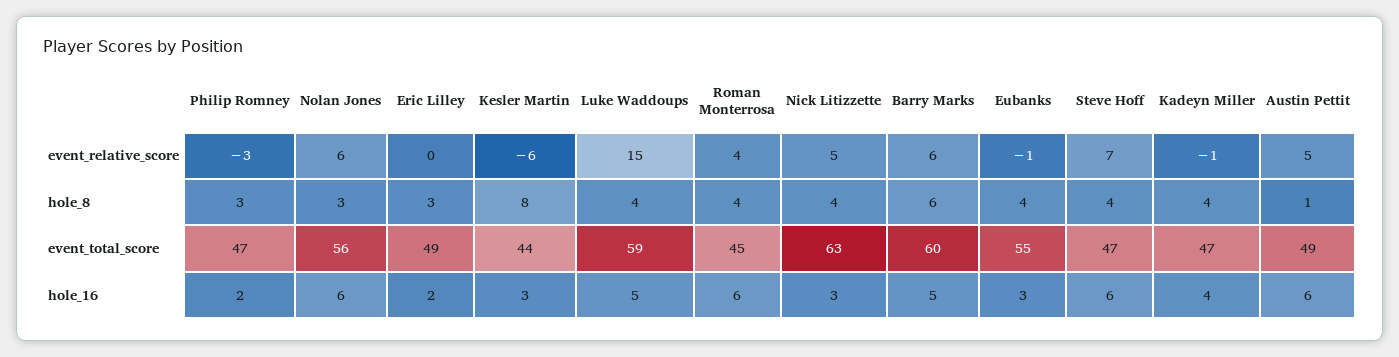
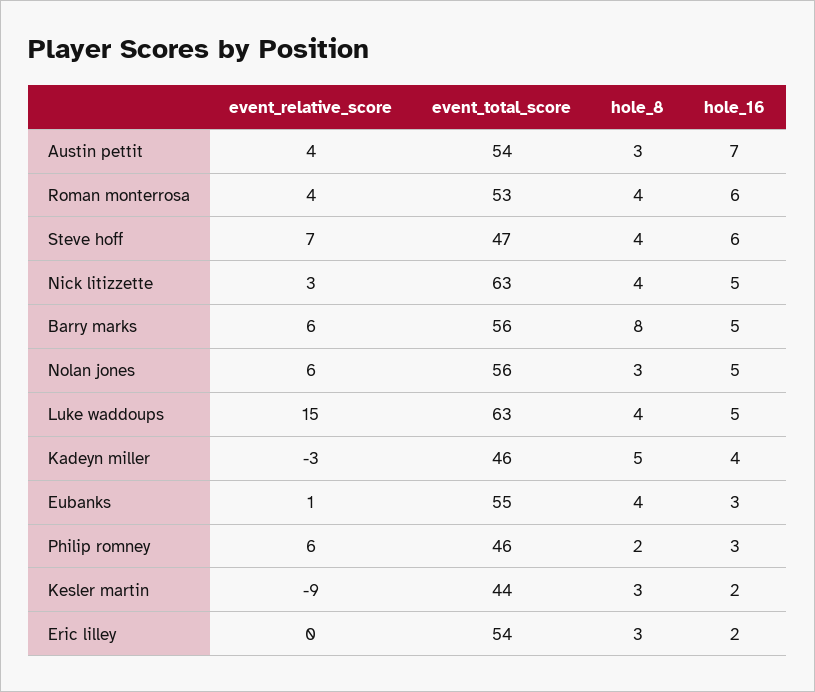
  {
    "Philip Romney": {
-     "event_relative_score": -3,
+     "event_relative_score": 6,
-     "hole_8": 3,
+     "hole_8": 2,
-     "event_total_score": 47,
+     "event_total_score": 46,
-     "hole_16": 2
+     "hole_16": 3
    },
    "Nolan Jones": {
      "event_relative_score": 6,
      "hole_8": 3,
      "event_total_score": 56,
-     "hole_16": 6
+     "hole_16": 5
    },
    "Eric Lilley": {
      "event_relative_score": 0,
      "hole_8": 3,
-     "event_total_score": 49,
+     "event_total_score": 54,
      "hole_16": 2
    },
    "Kesler Martin": {
-     "event_relative_score": -6,
+     "event_relative_score": -9,
-     "hole_8": 8,
+     "hole_8": 3,
      "event_total_score": 44,
-     "hole_16": 3
+     "hole_16": 2
    },
    "Luke Waddoups": {
      "event_relative_score": 15,
      "hole_8": 4,
-     "event_total_score": 59,
+     "event_total_score": 63,
      "hole_16": 5
    },
    "Roman Monterrosa": {
      "event_relative_score": 4,
      "hole_8": 4,
-     "event_total_score": 45,
+     "event_total_score": 53,
      "hole_16": 6
    },
    "Nick Litizzette": {
-     "event_relative_score": 5,
+     "event_relative_score": 3,
      "hole_8": 4,
      "event_total_score": 63,
-     "hole_16": 3
+     "hole_16": 5
    },
    "Barry Marks": {
      "event_relative_score": 6,
-     "hole_8": 6,
+     "hole_8": 8,
-     "event_total_score": 60,
+     "event_total_score": 56,
      "hole_16": 5
    },
    "Eubanks": {
-     "event_relative_score": -1,
+     "event_relative_score": 1,
      "hole_8": 4,
      "event_total_score": 55,
      "hole_16": 3
    },
    "Steve Hoff": {
      "event_relative_score": 7,
      "hole_8": 4,
      "event_total_score": 47,
      "hole_16": 6
    },
    "Kadeyn Miller": {
-     "event_relative_score": -1,
+     "event_relative_score": -3,
-     "hole_8": 4,
+     "hole_8": 5,
-     "event_total_score": 47,
+     "event_total_score": 46,
      "hole_16": 4
    },
    "Austin Pettit": {
-     "event_relative_score": 5,
+     "event_relative_score": 4,
-     "hole_8": 1,
+     "hole_8": 3,
-     "event_total_score": 49,
+     "event_total_score": 54,
-     "hole_16": 6
+     "hole_16": 7
    }
  }

